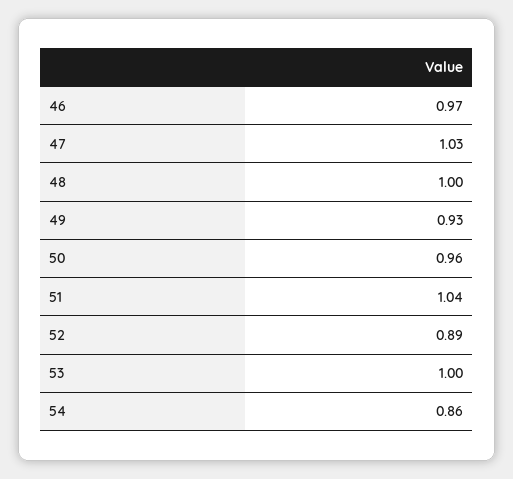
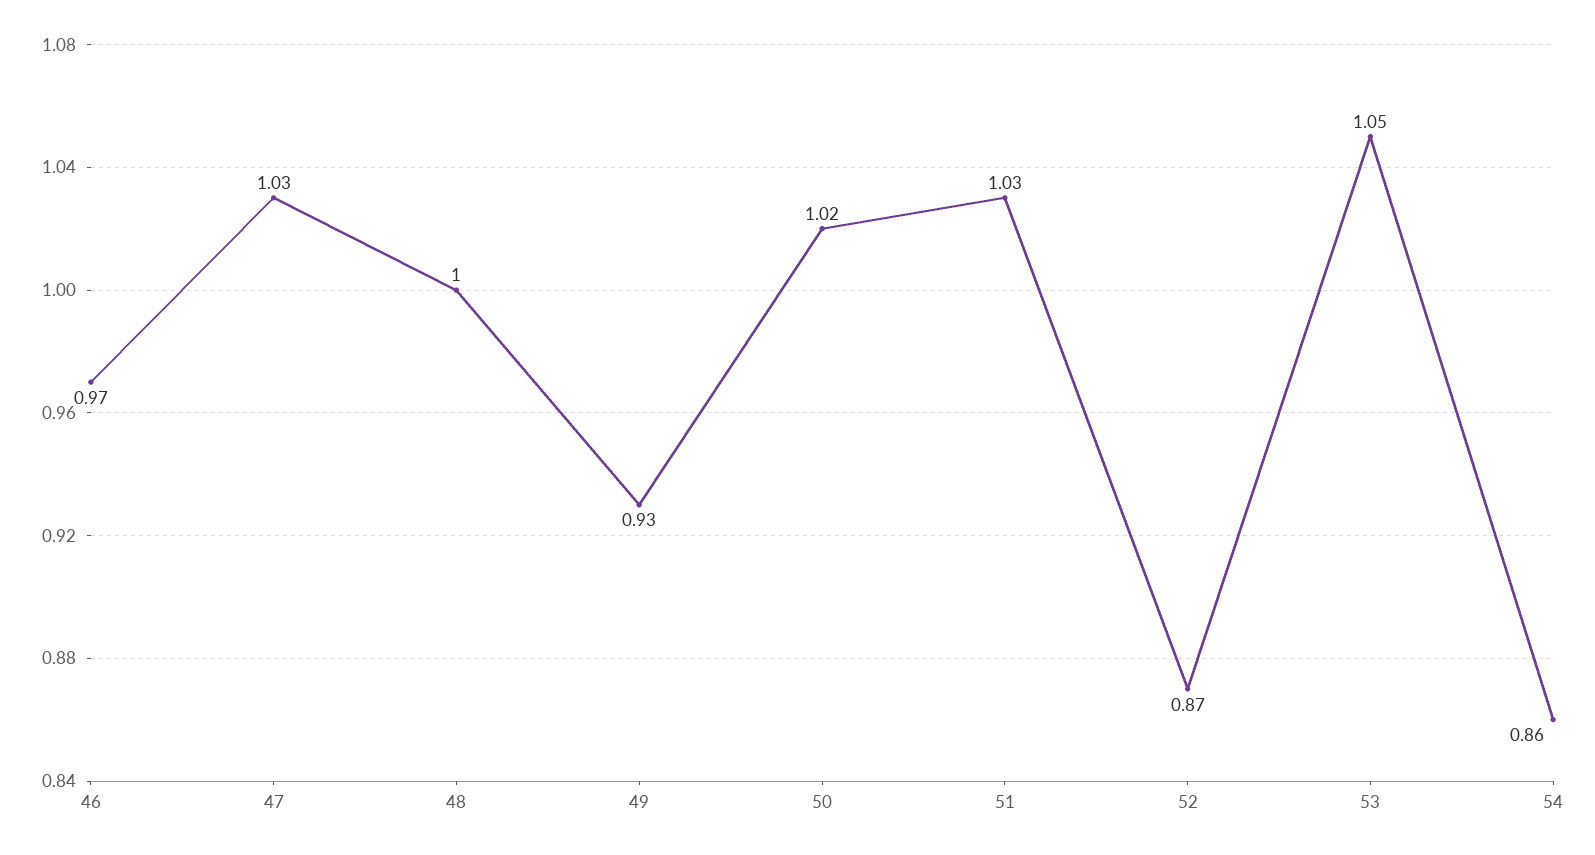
  {
    "46": 0.97,
    "47": 1.03,
    "48": 1,
    "49": 0.93,
-   "50": 0.96,
+   "50": 1.02,
-   "51": 1.04,
+   "51": 1.03,
-   "52": 0.89,
+   "52": 0.87,
-   "53": 1,
+   "53": 1.05,
    "54": 0.86
  }

